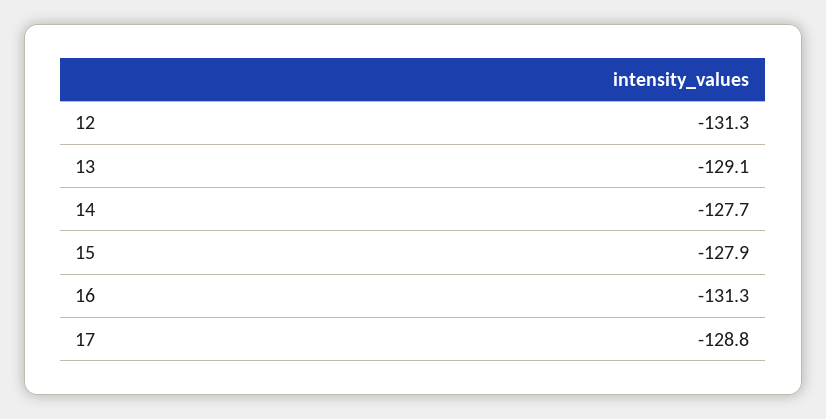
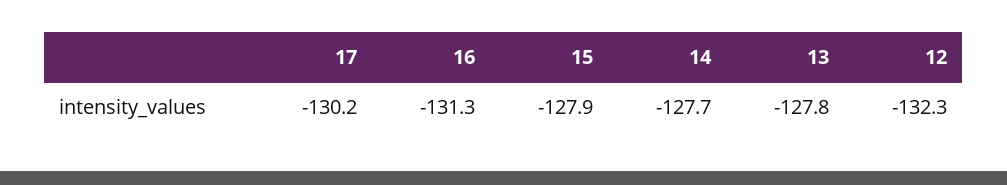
  {
-   "12": -131.3,
+   "12": -132.3,
-   "13": -129.1,
+   "13": -127.8,
    "14": -127.7,
    "15": -127.9,
    "16": -131.3,
-   "17": -128.8
+   "17": -130.2
  }

